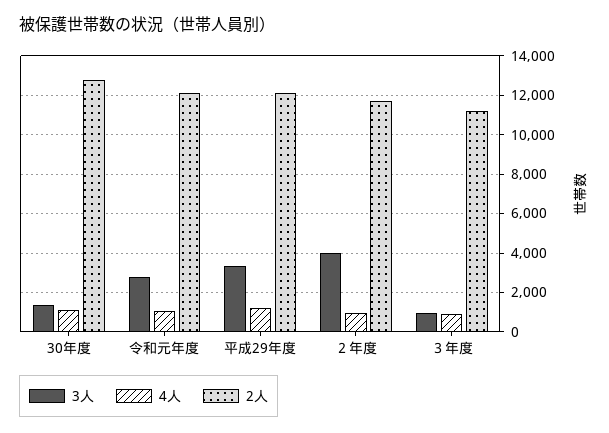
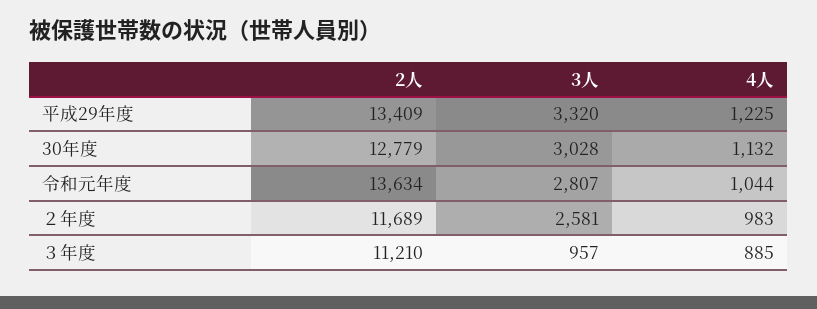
  {
    "3人": {
-     "30年度": 1500,
+     "30年度": 3028,
      "令和元年度": 2807,
      "平成29年度": 3320,
-     "２年度": 4000,
+     "２年度": 2581,
      "３年度": 957
    },
    "4人": {
      "30年度": 1132,
      "令和元年度": 1044,
      "平成29年度": 1225,
      "２年度": 983,
      "３年度": 885
    },
    "2人": {
      "30年度": 12779,
-     "令和元年度": 12000,
+     "令和元年度": 13634,
-     "平成29年度": 12000,
+     "平成29年度": 13409,
      "２年度": 11689,
      "３年度": 11210
    }
  }

